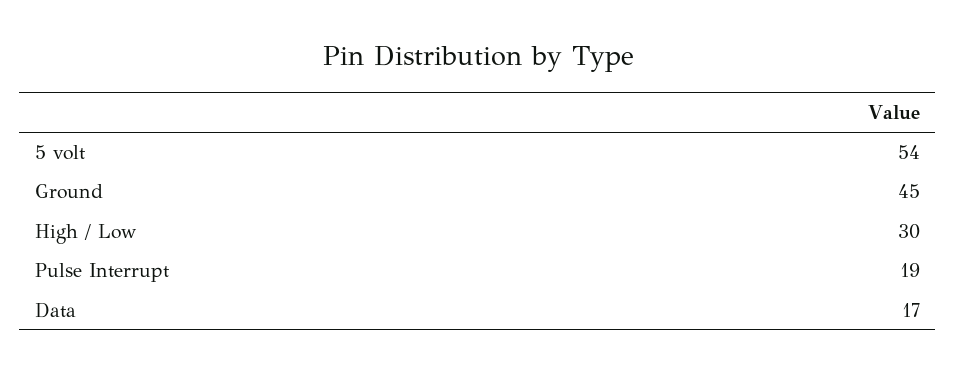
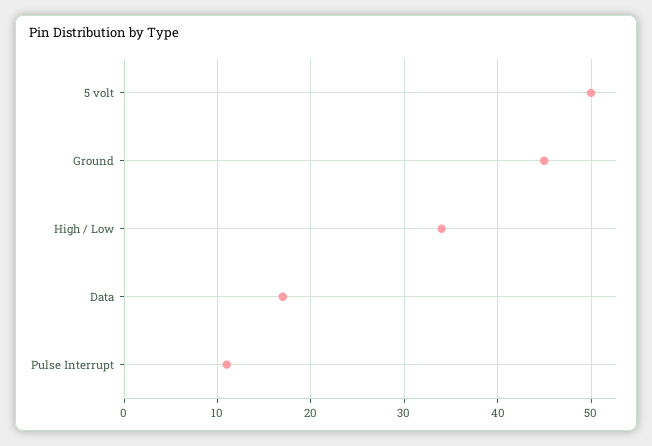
  {
-   "5 volt": 54,
+   "5 volt": 50,
    "Ground": 45,
-   "High / Low": 30,
+   "High / Low": 34,
-   "Pulse Interrupt": 19,
+   "Pulse Interrupt": 11,
    "Data": 17
  }

